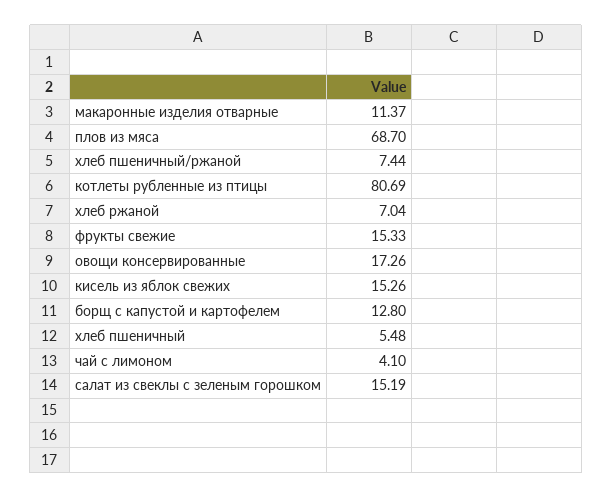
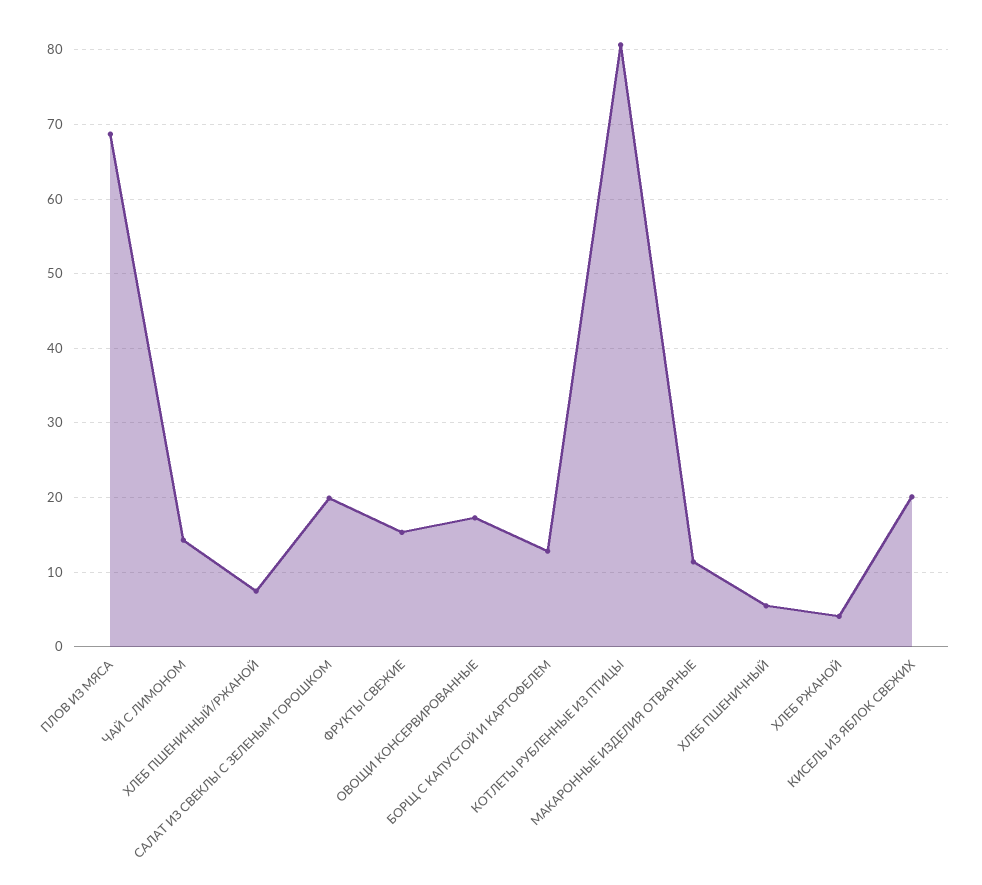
  {
    "макаронные изделия отварные": 11.37,
    "плов из мяса": 68.7,
    "хлеб пшеничный/ржаной": 7.44,
    "котлеты рубленные из птицы": 80.69,
-   "хлеб ржаной": 7.04,
+   "хлеб ржаной": 4,
    "фрукты свежие": 15.33,
    "овощи консервированные": 17.26,
-   "кисель из яблок свежих": 15.26,
+   "кисель из яблок свежих": 20,
    "борщ с капустой и картофелем": 12.8,
    "хлеб пшеничный": 5.48,
-   "чай с лимоном": 4.1,
+   "чай с лимоном": 14,
-   "салат из свеклы с зеленым горошком": 15.19
+   "салат из свеклы с зеленым горошком": 20
  }

